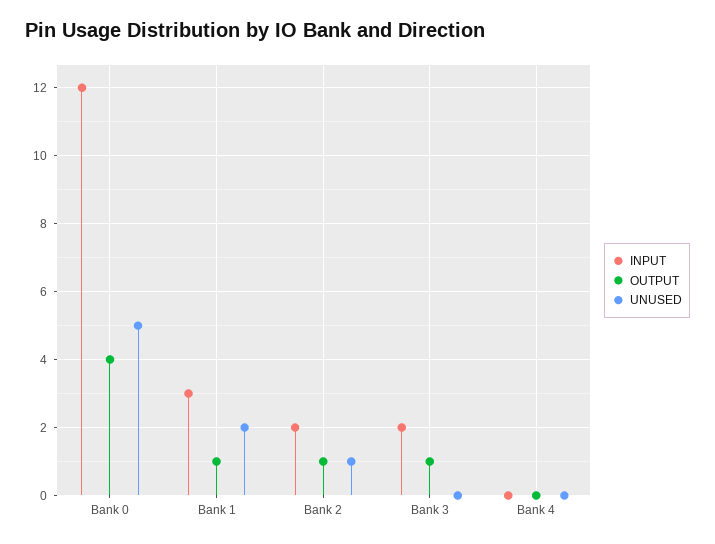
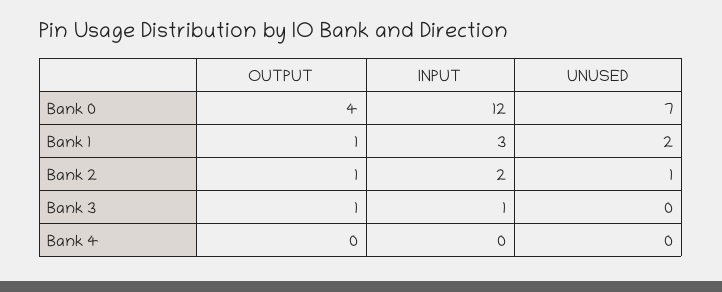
  {
    "INPUT": {
      "Bank 0": 12,
      "Bank 1": 3,
      "Bank 2": 2,
-     "Bank 3": 2,
+     "Bank 3": 1,
      "Bank 4": 0
    },
    "OUTPUT": {
      "Bank 0": 4,
      "Bank 1": 1,
      "Bank 2": 1,
      "Bank 3": 1,
      "Bank 4": 0
    },
    "UNUSED": {
-     "Bank 0": 5,
+     "Bank 0": 7,
      "Bank 1": 2,
      "Bank 2": 1,
      "Bank 3": 0,
      "Bank 4": 0
    }
  }

